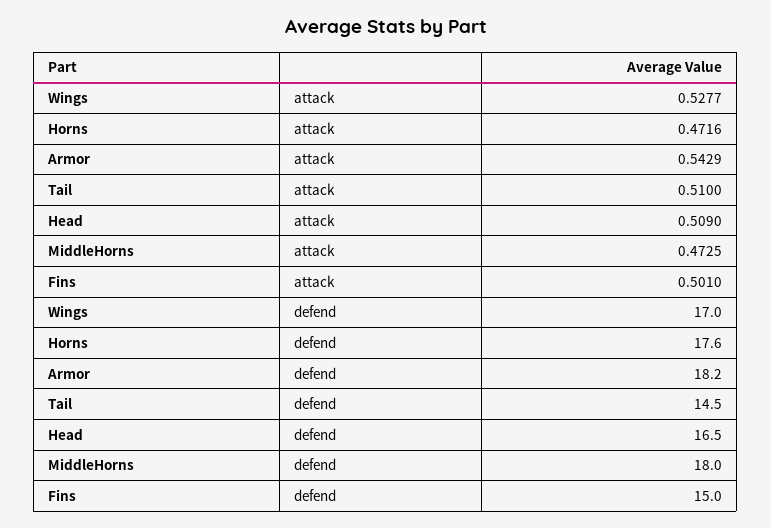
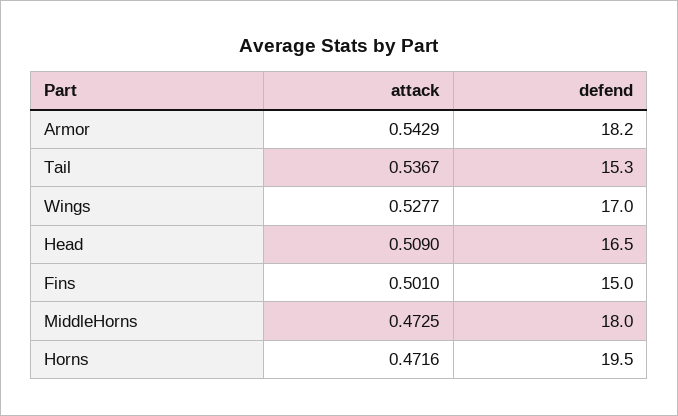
  {
    "Wings": {
      "attack": 0.5277,
      "defend": 17
    },
    "Horns": {
      "attack": 0.4716,
-     "defend": 17.6
+     "defend": 19.5
    },
    "Armor": {
      "attack": 0.5429,
      "defend": 18.2
    },
    "Tail": {
-     "attack": 0.51,
+     "attack": 0.5367,
-     "defend": 14.5
+     "defend": 15.3
    },
    "Head": {
      "attack": 0.509,
      "defend": 16.5
    },
    "MiddleHorns": {
      "attack": 0.4725,
      "defend": 18
    },
    "Fins": {
      "attack": 0.501,
      "defend": 15
    }
  }

